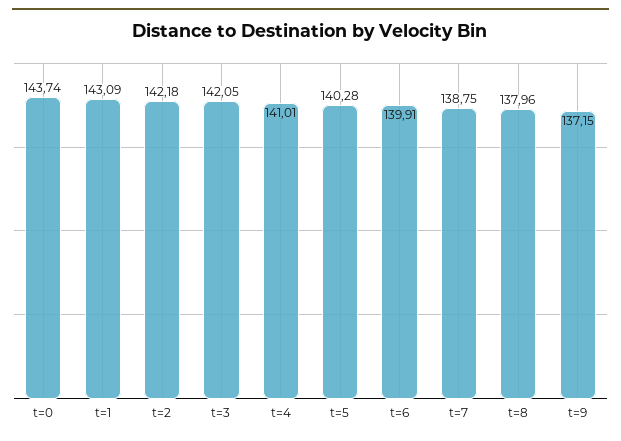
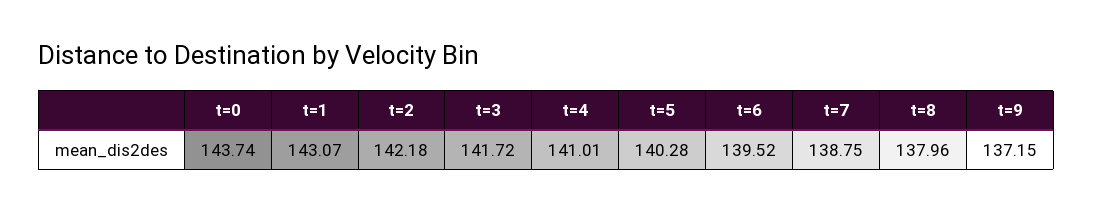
  {
    "t=0": 143.74,
-   "t=1": 143.09,
+   "t=1": 143.07,
    "t=2": 142.18,
-   "t=3": 142.05,
+   "t=3": 141.72,
    "t=4": 141.01,
    "t=5": 140.28,
-   "t=6": 139.91,
+   "t=6": 139.52,
    "t=7": 138.75,
    "t=8": 137.96,
    "t=9": 137.15
  }

